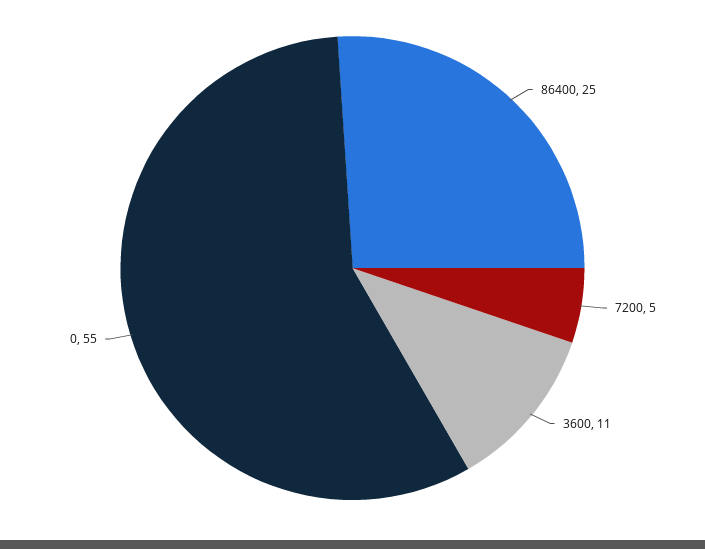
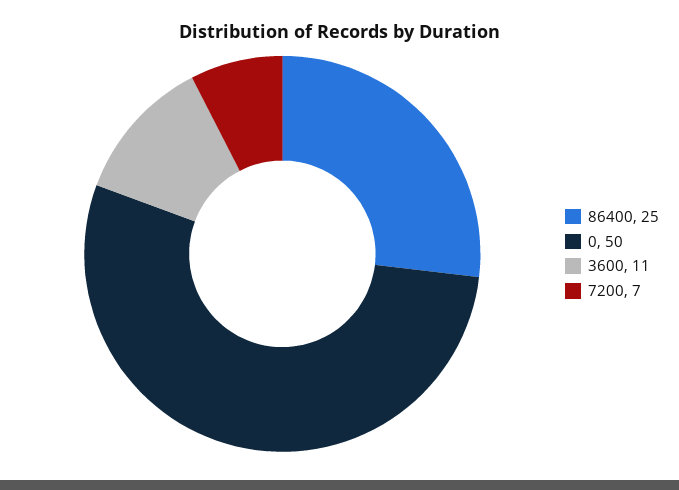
  {
    "86400": 25,
-   "7200": 5,
+   "7200": 7,
    "3600": 11,
-   "0": 55
+   "0": 50
  }

